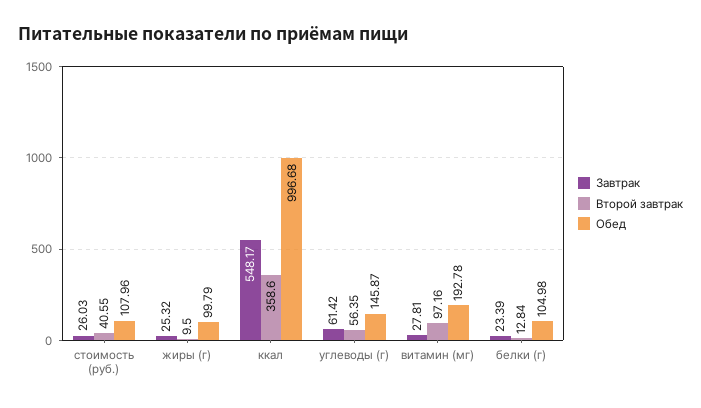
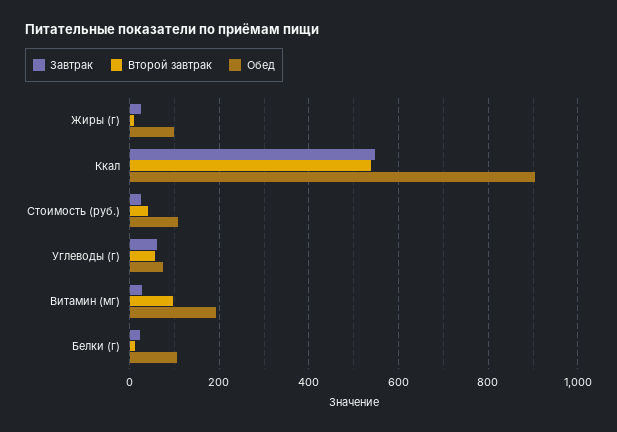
  {
    "Завтрак": {
      "стоимость (руб.)": 26.03,
      "жиры (г)": 25.32,
      "ккал": 548.17,
      "углеводы (г)": 61.42,
      "витамин (мг)": 27.81,
      "белки (г)": 23.39
    },
    "Второй завтрак": {
      "стоимость (руб.)": 40.55,
      "жиры (г)": 9.5,
-     "ккал": 358.6,
+     "ккал": 540,
      "углеводы (г)": 56.35,
      "витамин (мг)": 97.16,
      "белки (г)": 12.84
    },
    "Обед": {
      "стоимость (руб.)": 107.96,
      "жиры (г)": 99.79,
-     "ккал": 996.68,
+     "ккал": 900,
-     "углеводы (г)": 145.87,
+     "углеводы (г)": 80,
      "витамин (мг)": 192.78,
      "белки (г)": 104.98
    }
  }

